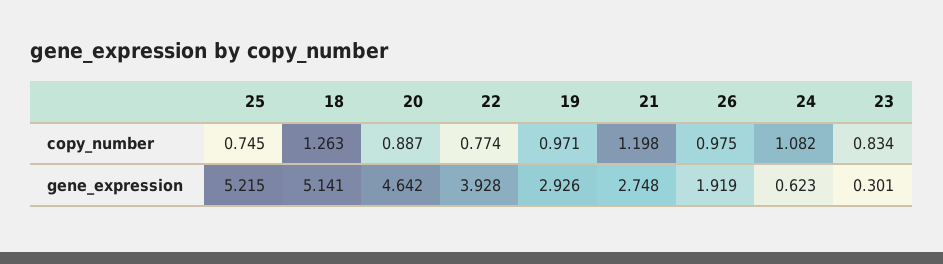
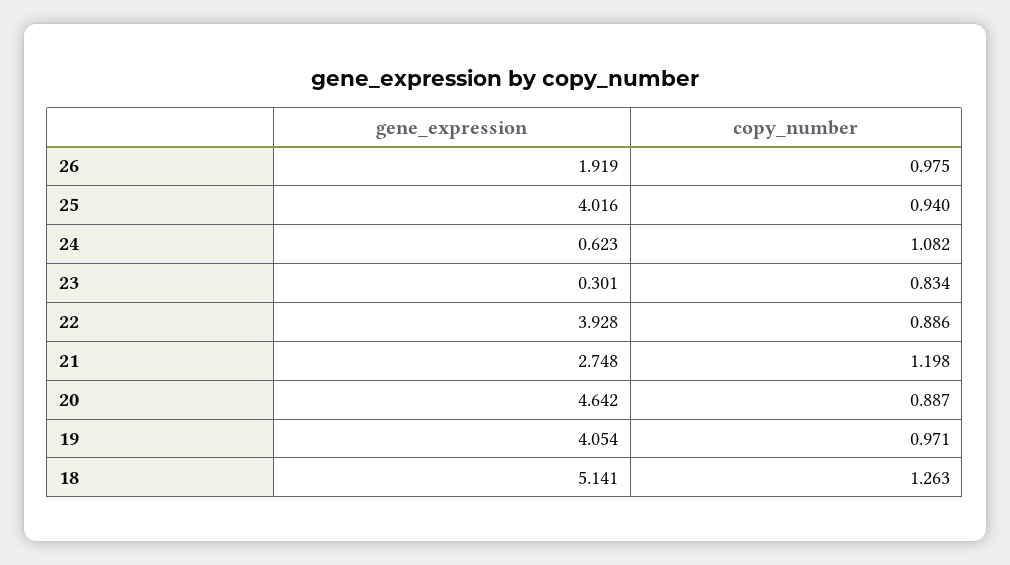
  {
    "25": {
-     "copy_number": 0.745,
+     "copy_number": 0.94,
-     "gene_expression": 5.215
+     "gene_expression": 4.016
    },
    "18": {
      "copy_number": 1.263,
      "gene_expression": 5.141
    },
    "20": {
      "copy_number": 0.887,
      "gene_expression": 4.642
    },
    "22": {
-     "copy_number": 0.774,
+     "copy_number": 0.886,
      "gene_expression": 3.928
    },
    "19": {
      "copy_number": 0.971,
-     "gene_expression": 2.926
+     "gene_expression": 4.054
    },
    "21": {
      "copy_number": 1.198,
      "gene_expression": 2.748
    },
    "26": {
      "copy_number": 0.975,
      "gene_expression": 1.919
    },
    "24": {
      "copy_number": 1.082,
      "gene_expression": 0.623
    },
    "23": {
      "copy_number": 0.834,
      "gene_expression": 0.301
    }
  }

